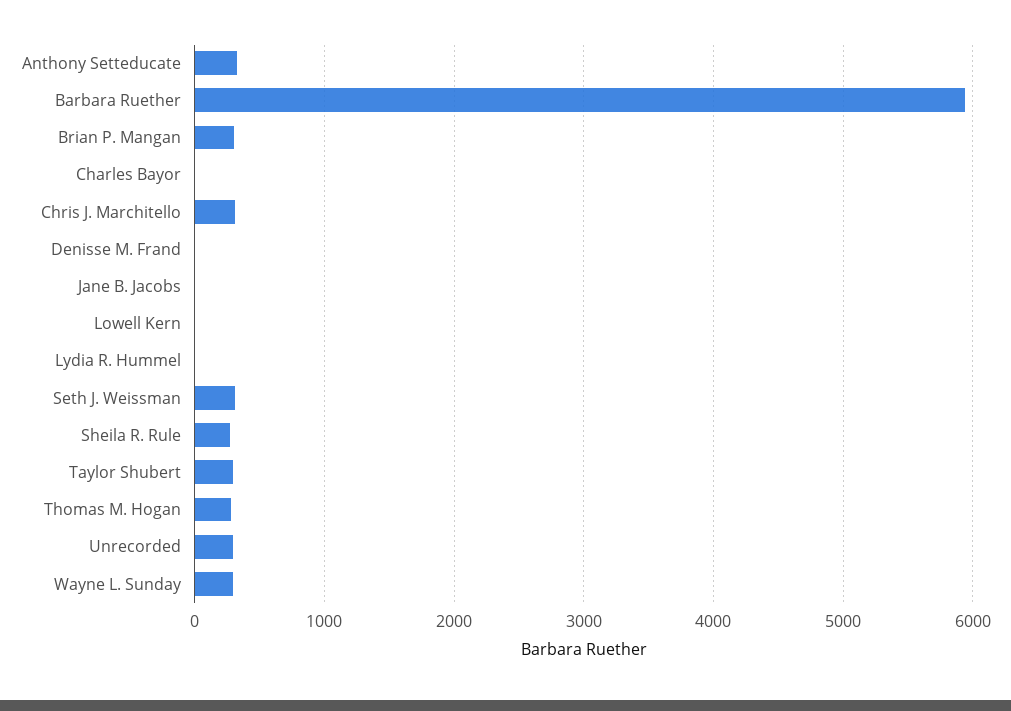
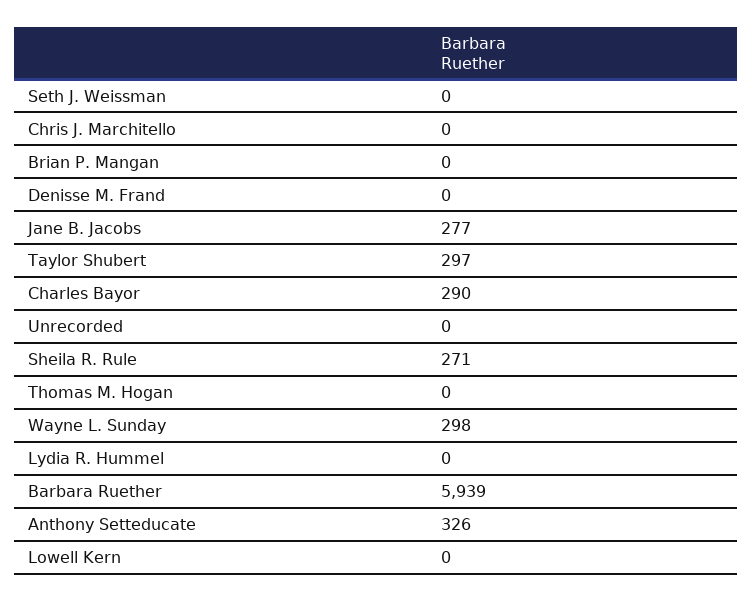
  {
    "Anthony Setteducate": 326,
    "Barbara Ruether": 5939,
-   "Brian P. Mangan": 300,
+   "Brian P. Mangan": 0,
-   "Charles Bayor": 0,
+   "Charles Bayor": 290,
-   "Chris J. Marchitello": 300,
+   "Chris J. Marchitello": 0,
    "Denisse M. Frand": 0,
-   "Jane B. Jacobs": 0,
+   "Jane B. Jacobs": 277,
    "Lowell Kern": 0,
    "Lydia R. Hummel": 0,
-   "Seth J. Weissman": 300,
+   "Seth J. Weissman": 0,
    "Sheila R. Rule": 271,
    "Taylor Shubert": 297,
-   "Thomas M. Hogan": 300,
+   "Thomas M. Hogan": 0,
-   "Unrecorded": 300,
+   "Unrecorded": 0,
    "Wayne L. Sunday": 298
  }

